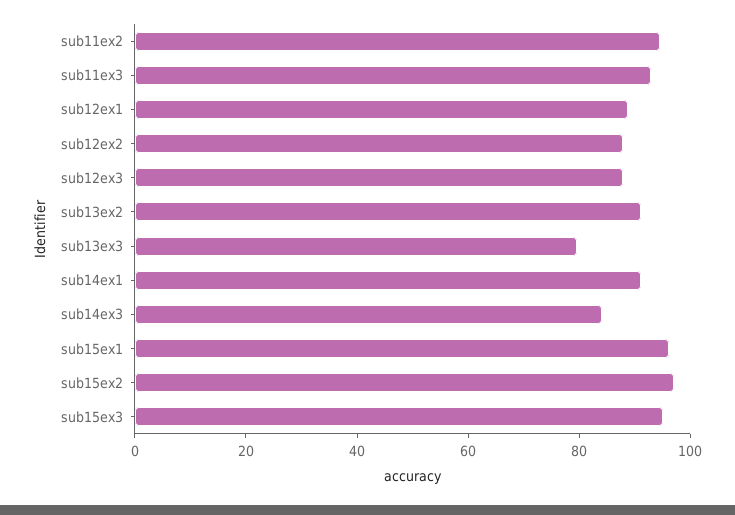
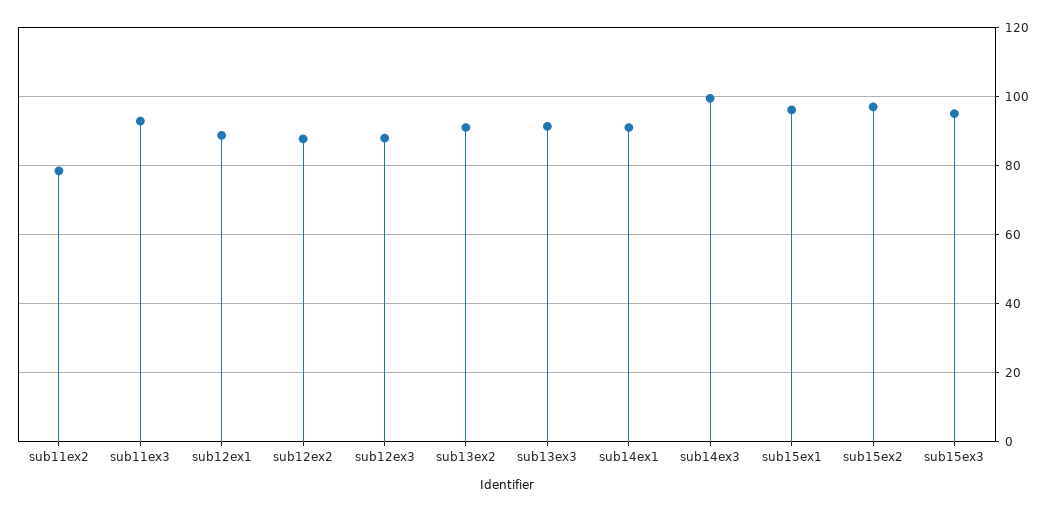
  {
-   "sub11ex2": 95,
+   "sub11ex2": 78,
    "sub11ex3": 92,
    "sub12ex1": 88,
    "sub12ex2": 88,
    "sub12ex3": 88,
    "sub13ex2": 92,
-   "sub13ex3": 80,
+   "sub13ex3": 92,
    "sub14ex1": 92,
-   "sub14ex3": 85,
+   "sub14ex3": 100,
    "sub15ex1": 96,
    "sub15ex2": 98,
    "sub15ex3": 96
  }

